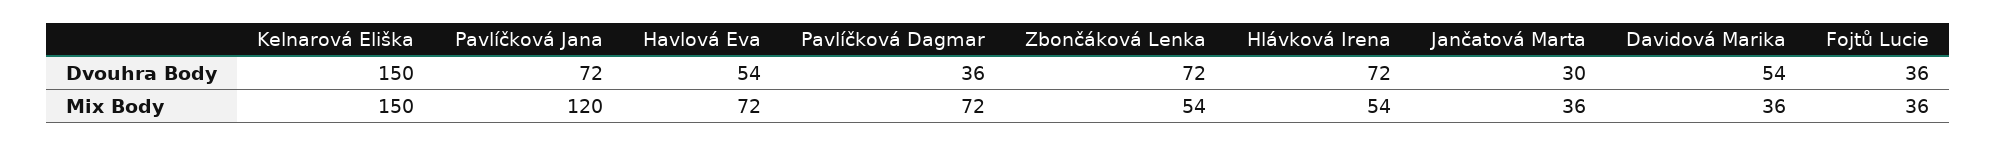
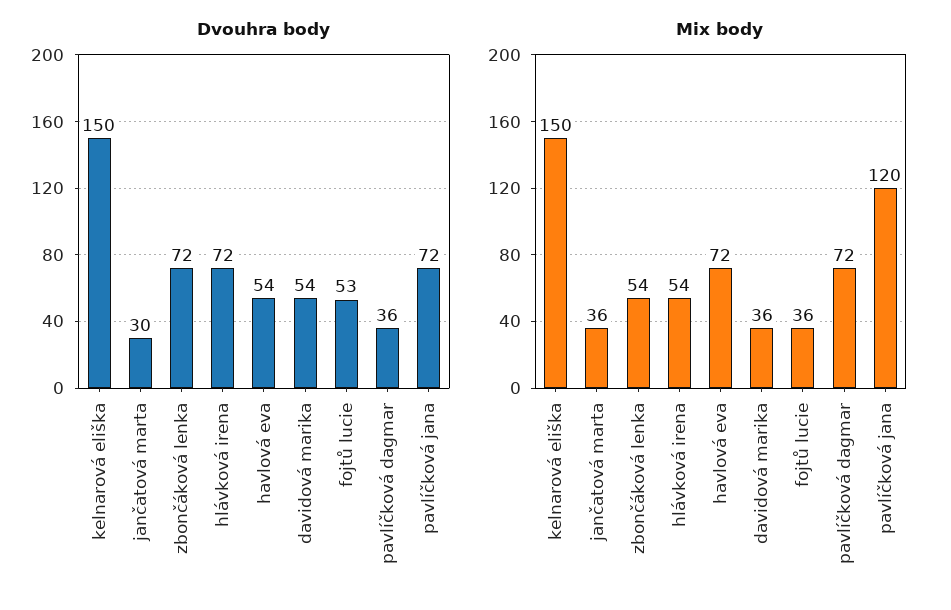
  {
    "Dvouhra Body": {
      "Kelnarová Eliška": 150,
      "Pavlíčková Jana": 72,
      "Havlová Eva": 54,
      "Pavlíčková Dagmar": 36,
      "Zbončáková Lenka": 72,
      "Hlávková Irena": 72,
      "Jančatová Marta": 30,
      "Davidová Marika": 54,
-     "Fojtů Lucie": 36
+     "Fojtů Lucie": 53
    },
    "Mix Body": {
      "Kelnarová Eliška": 150,
      "Pavlíčková Jana": 120,
      "Havlová Eva": 72,
      "Pavlíčková Dagmar": 72,
      "Zbončáková Lenka": 54,
      "Hlávková Irena": 54,
      "Jančatová Marta": 36,
      "Davidová Marika": 36,
      "Fojtů Lucie": 36
    }
  }

